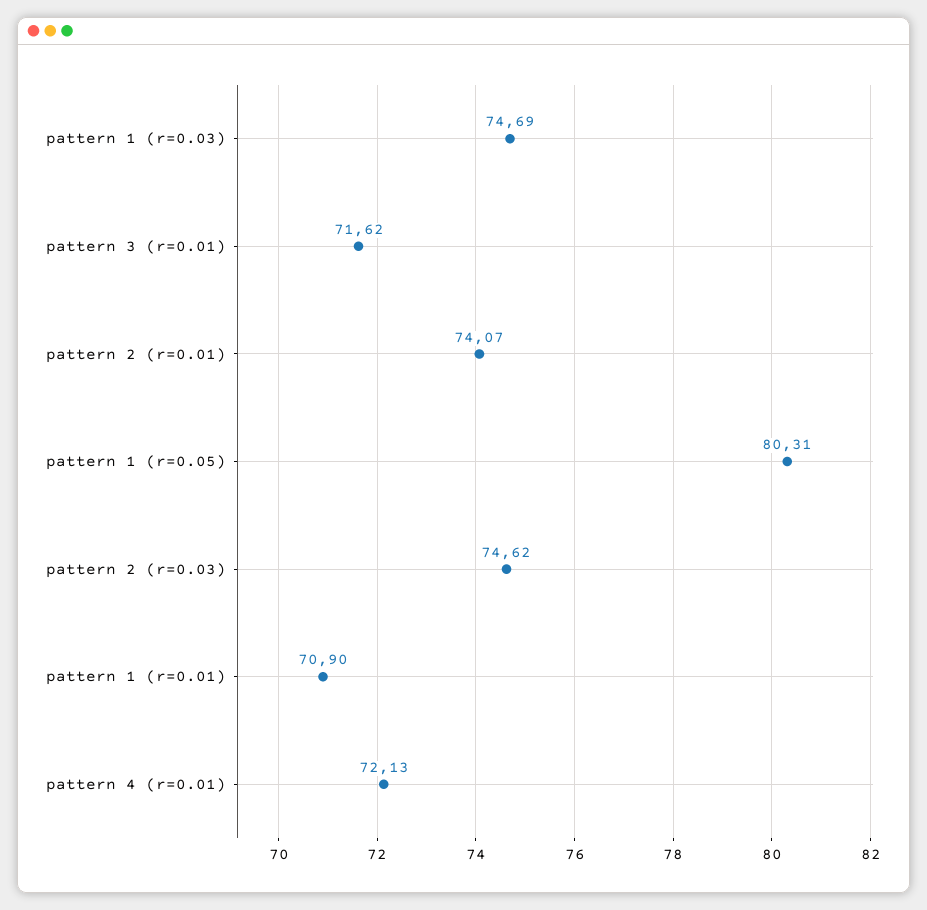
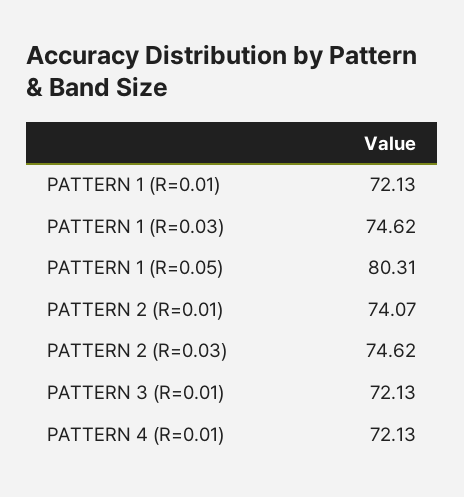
  {
-   "pattern 1 (r=0.03)": 74.69,
+   "pattern 1 (r=0.03)": 74.62,
-   "pattern 3 (r=0.01)": 71.62,
+   "pattern 3 (r=0.01)": 72.13,
    "pattern 2 (r=0.01)": 74.07,
    "pattern 1 (r=0.05)": 80.31,
    "pattern 2 (r=0.03)": 74.62,
-   "pattern 1 (r=0.01)": 70.9,
+   "pattern 1 (r=0.01)": 72.13,
    "pattern 4 (r=0.01)": 72.13
  }

